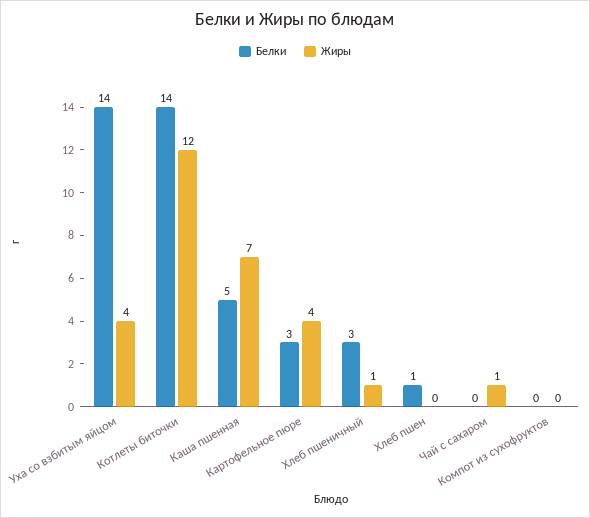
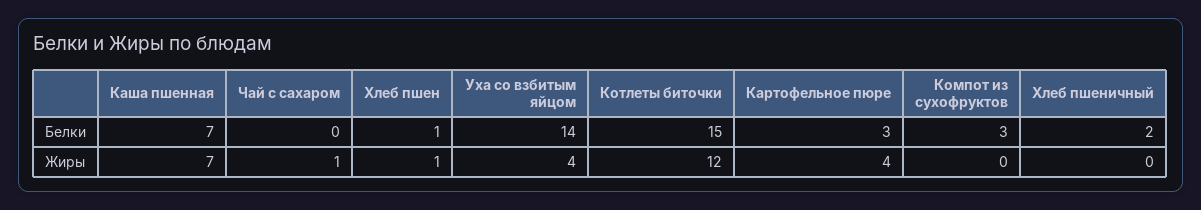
  {
    "Белки": {
      "Уха со взбитым яйцом": 14,
-     "Котлеты биточки": 14,
+     "Котлеты биточки": 15,
-     "Каша пшенная": 5,
+     "Каша пшенная": 7,
      "Картофельное пюре": 3,
-     "Хлеб пшеничный": 3,
+     "Хлеб пшеничный": 2,
      "Хлеб пшен": 1,
      "Чай с сахаром": 0,
-     "Компот из сухофруктов": 0
+     "Компот из сухофруктов": 3
    },
    "Жиры": {
      "Уха со взбитым яйцом": 4,
      "Котлеты биточки": 12,
      "Каша пшенная": 7,
      "Картофельное пюре": 4,
-     "Хлеб пшеничный": 1,
+     "Хлеб пшеничный": 0,
-     "Хлеб пшен": 0,
+     "Хлеб пшен": 1,
      "Чай с сахаром": 1,
      "Компот из сухофруктов": 0
    }
  }

